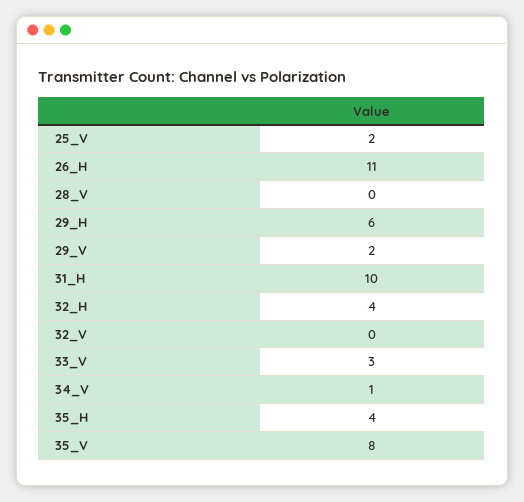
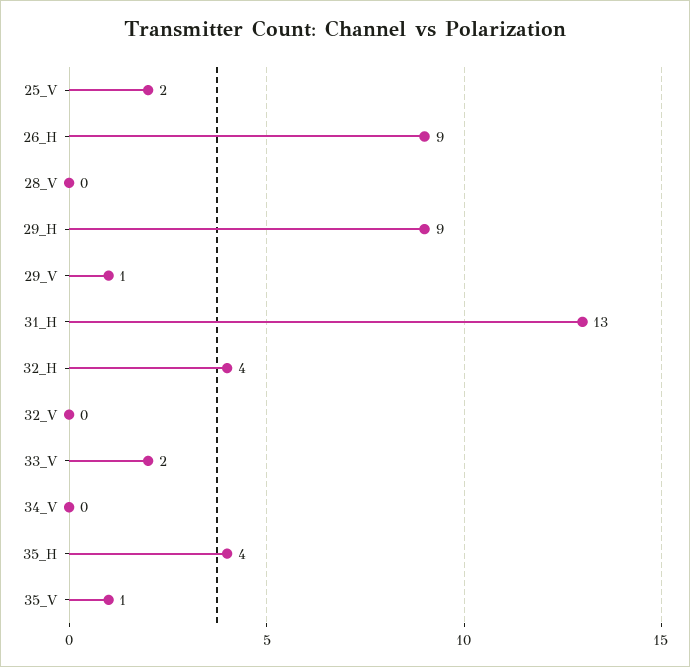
  {
    "25_V": 2,
-   "26_H": 11,
+   "26_H": 9,
    "28_V": 0,
-   "29_H": 6,
+   "29_H": 9,
-   "29_V": 2,
+   "29_V": 1,
-   "31_H": 10,
+   "31_H": 13,
    "32_H": 4,
    "32_V": 0,
-   "33_V": 3,
+   "33_V": 2,
-   "34_V": 1,
+   "34_V": 0,
    "35_H": 4,
-   "35_V": 8
+   "35_V": 1
  }

